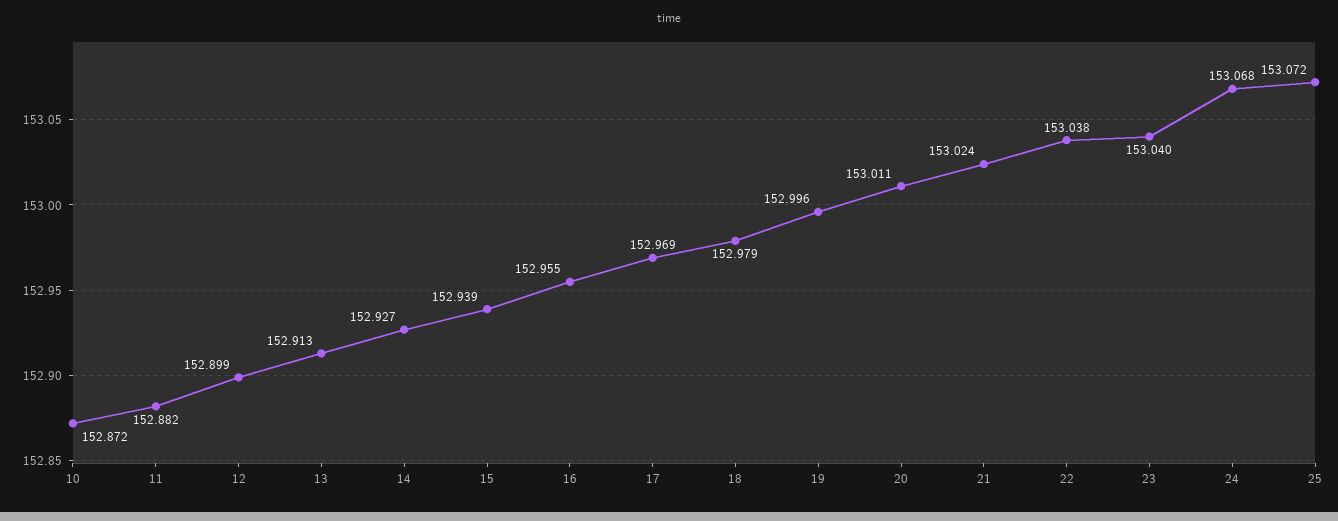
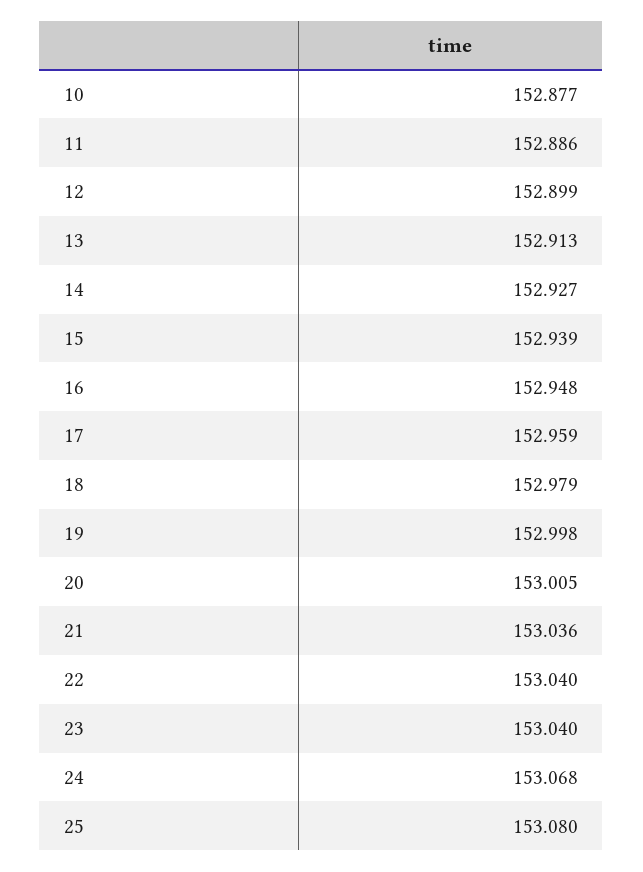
  {
-   "10": 152.872,
+   "10": 152.877,
-   "11": 152.882,
+   "11": 152.886,
    "12": 152.899,
    "13": 152.913,
    "14": 152.927,
    "15": 152.939,
-   "16": 152.955,
+   "16": 152.948,
-   "17": 152.969,
+   "17": 152.959,
    "18": 152.979,
-   "19": 152.996,
+   "19": 152.998,
-   "20": 153.011,
+   "20": 153.005,
-   "21": 153.024,
+   "21": 153.036,
-   "22": 153.038,
+   "22": 153.04,
    "23": 153.04,
    "24": 153.068,
-   "25": 153.072
+   "25": 153.08
  }

